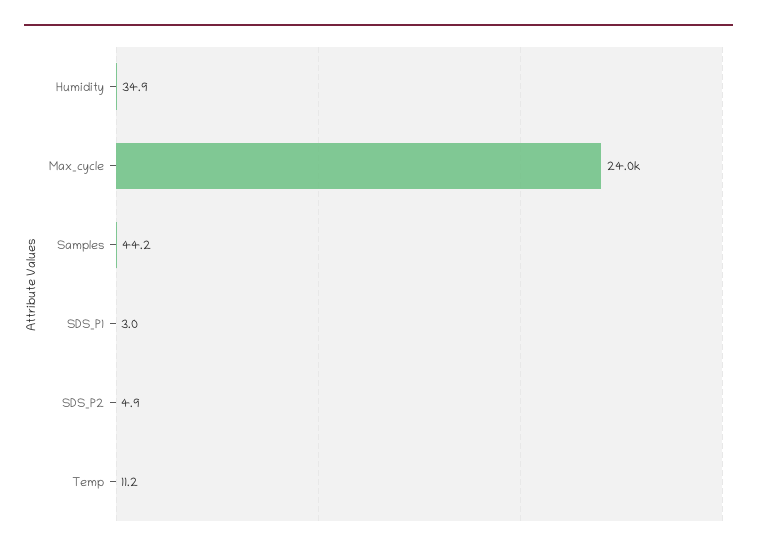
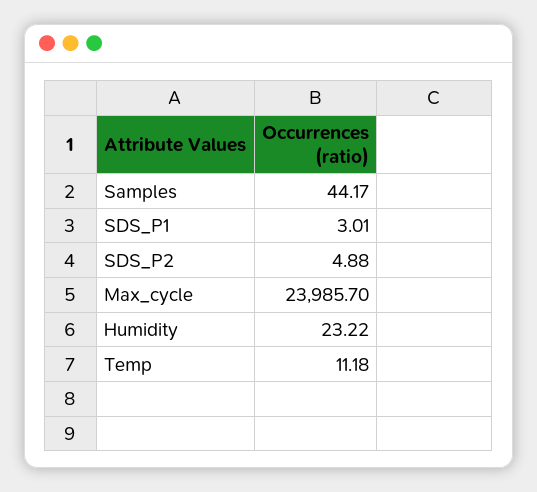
  {
-   "Humidity": 34.9,
+   "Humidity": 23.22,
    "Max_cycle": 23985.7,
    "Samples": 44.17,
    "SDS_P1": 3.01,
    "SDS_P2": 4.88,
    "Temp": 11.18
  }

